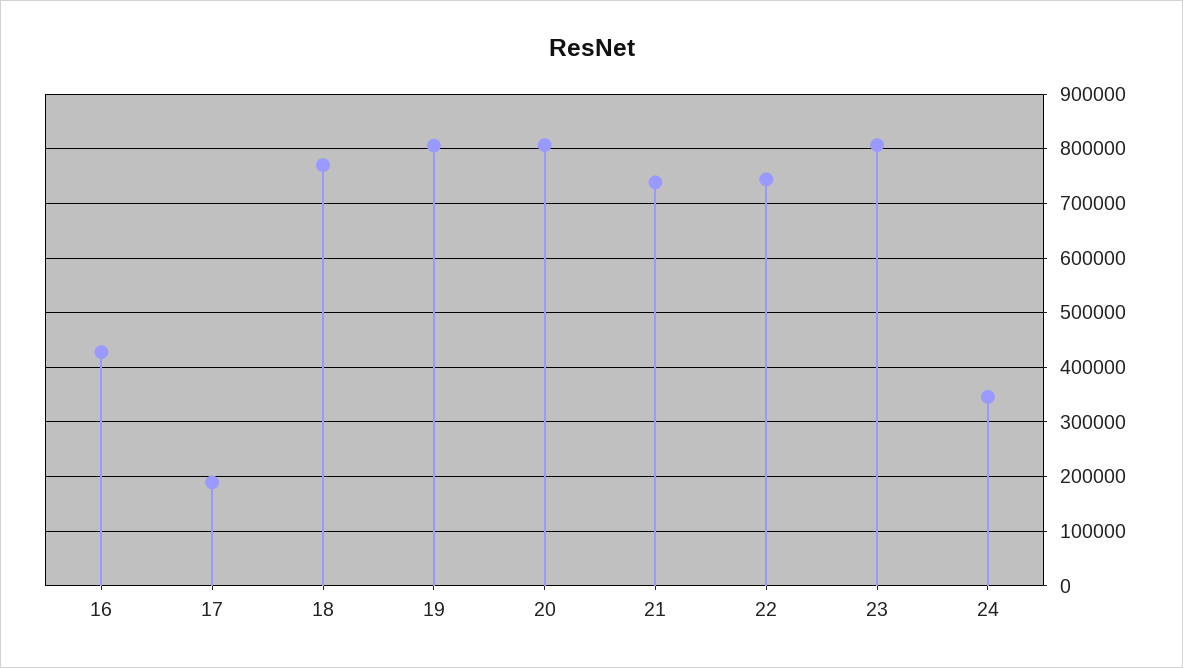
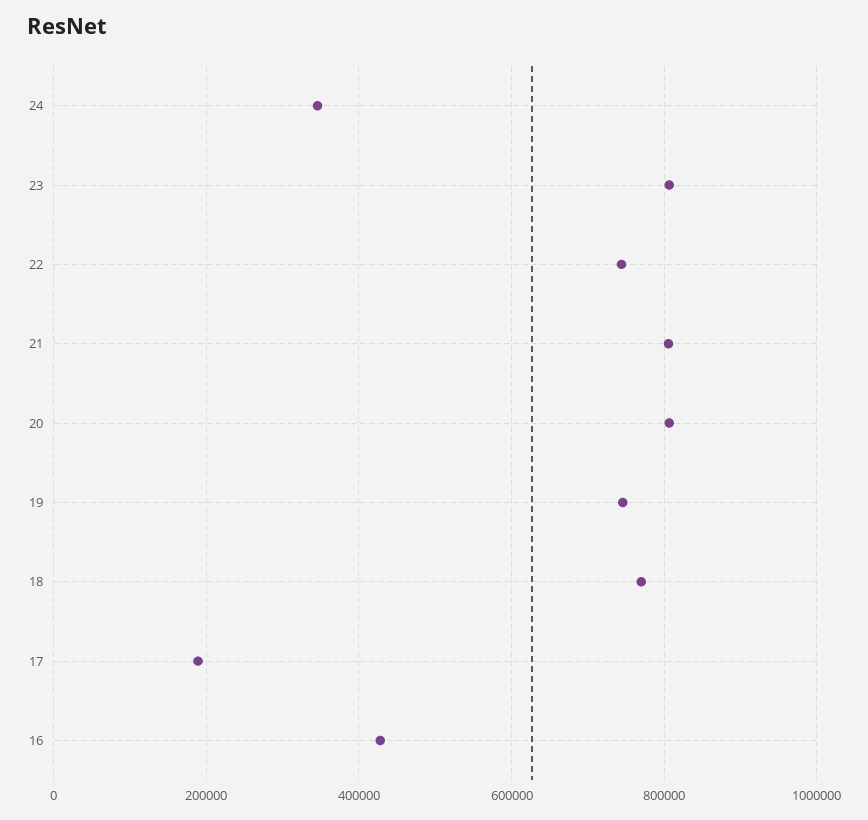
  {
    "16": 420000,
    "17": 180000,
    "18": 760000,
-   "19": 800000,
+   "19": 740000,
    "20": 800000,
-   "21": 740000,
+   "21": 800000,
    "22": 740000,
    "23": 800000,
    "24": 340000
  }

